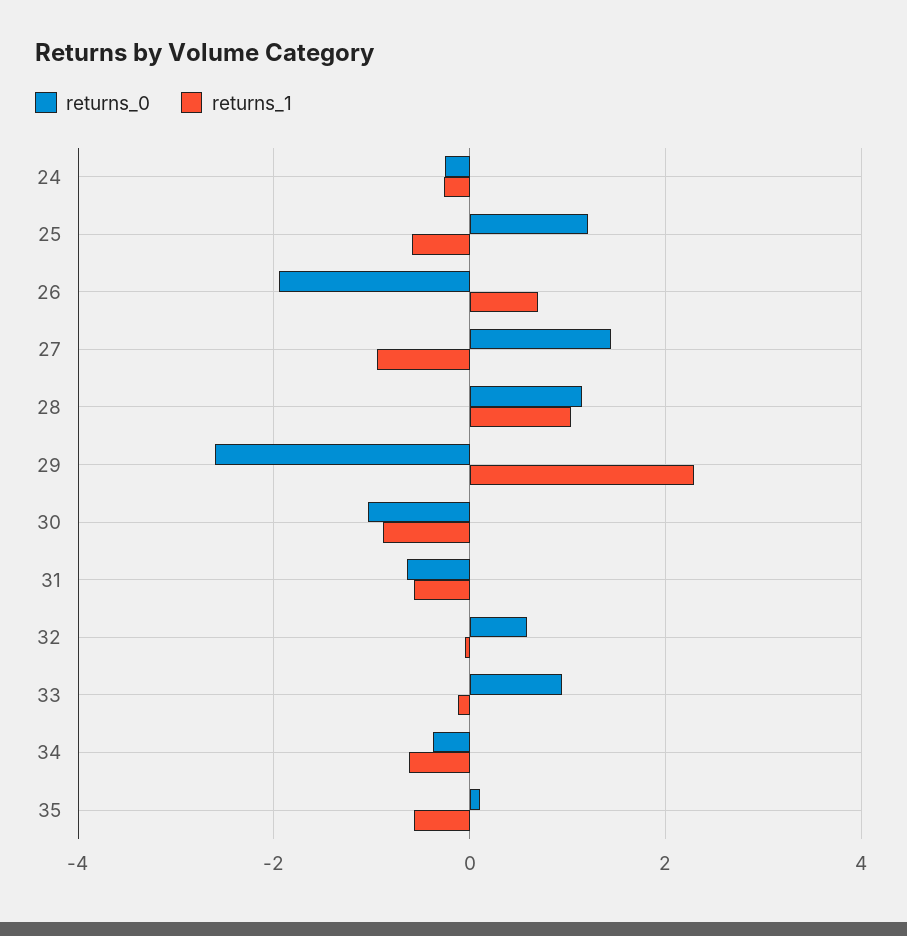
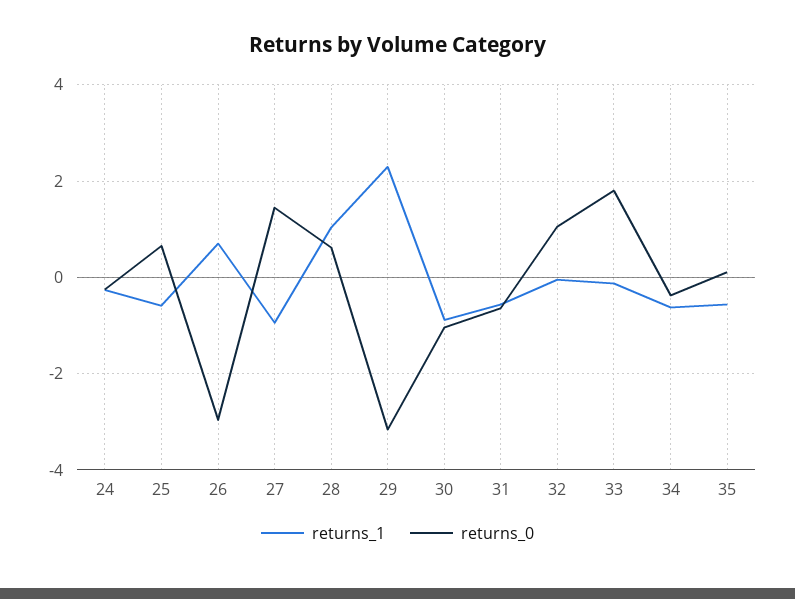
  {
    "returns_0": {
      "24": -0.2,
-     "25": 1.2,
+     "25": 0.6,
-     "26": -2,
+     "26": -3,
      "27": 1.4,
-     "28": 1.2,
+     "28": 0.6,
-     "29": -2.6,
+     "29": -3.2,
      "30": -1,
      "31": -0.6,
-     "32": 0.6,
+     "32": 1,
-     "33": 1,
+     "33": 1.8,
      "34": -0.4,
      "35": 0.2
    },
    "returns_1": {
      "24": -0.2,
      "25": -0.6,
      "26": 0.8,
      "27": -1,
      "28": 1,
      "29": 2.2,
      "30": -0.8,
      "31": -0.6,
      "32": 0,
      "33": -0.2,
      "34": -0.6,
      "35": -0.6
    }
  }

